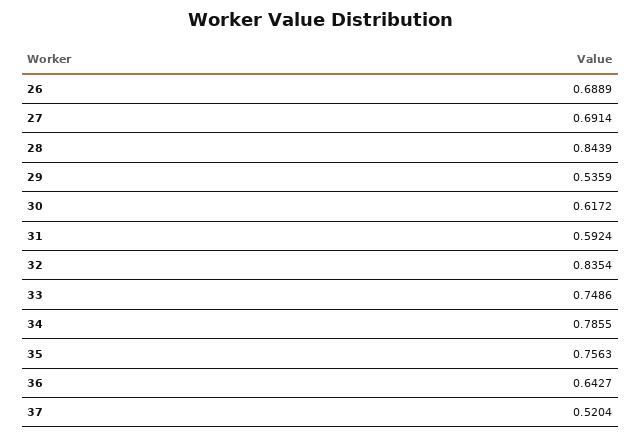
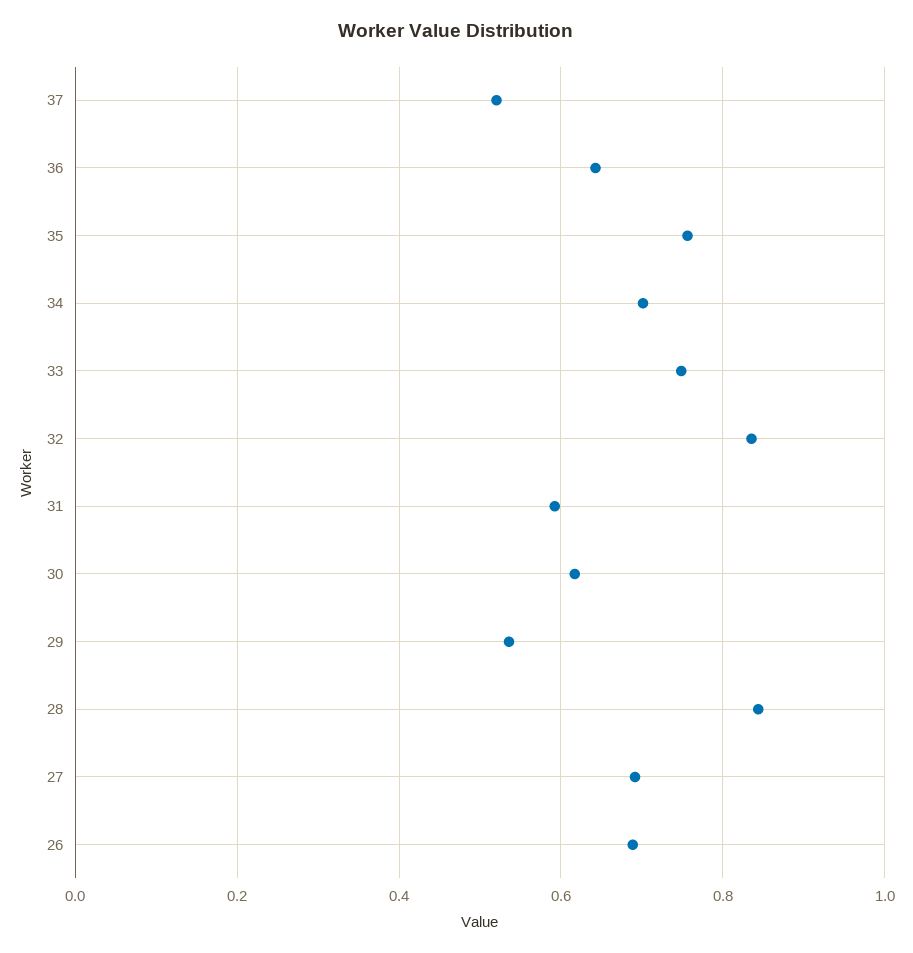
  {
    "26": 0.6889,
    "27": 0.6914,
    "28": 0.8439,
    "29": 0.5359,
    "30": 0.6172,
    "31": 0.5924,
    "32": 0.8354,
    "33": 0.7486,
-   "34": 0.7855,
+   "34": 0.7,
    "35": 0.7563,
    "36": 0.6427,
    "37": 0.5204
  }

